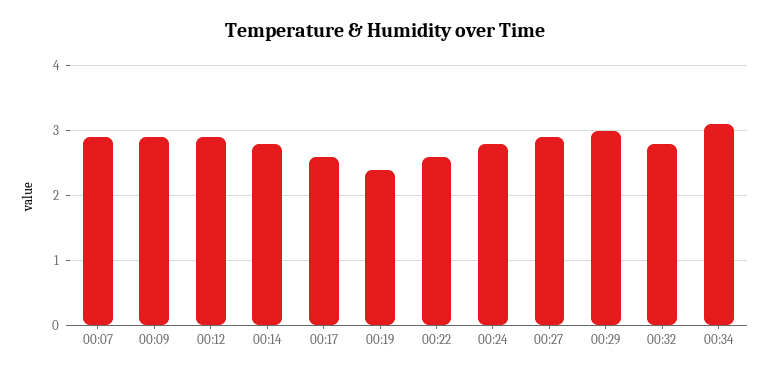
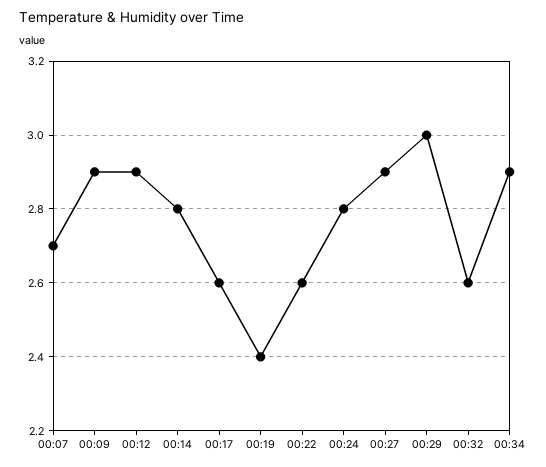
  {
-   "00:07": 2.9,
+   "00:07": 2.7,
    "00:09": 2.9,
    "00:12": 2.9,
    "00:14": 2.8,
    "00:17": 2.6,
    "00:19": 2.4,
    "00:22": 2.6,
    "00:24": 2.8,
    "00:27": 2.9,
    "00:29": 3,
-   "00:32": 2.8,
+   "00:32": 2.6,
-   "00:34": 3.1
+   "00:34": 2.9
  }

